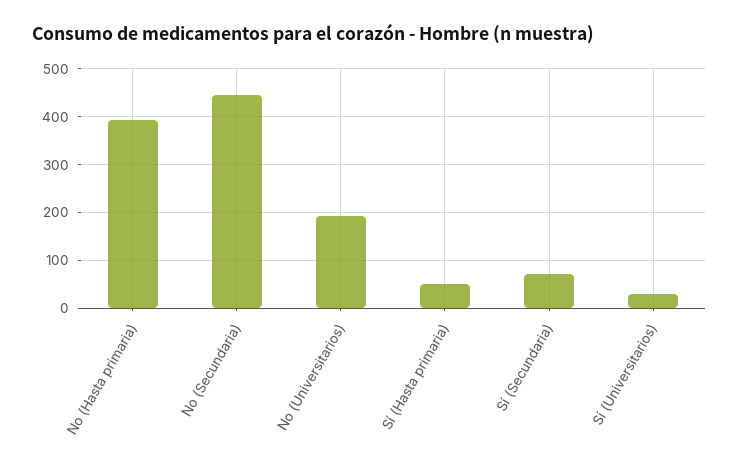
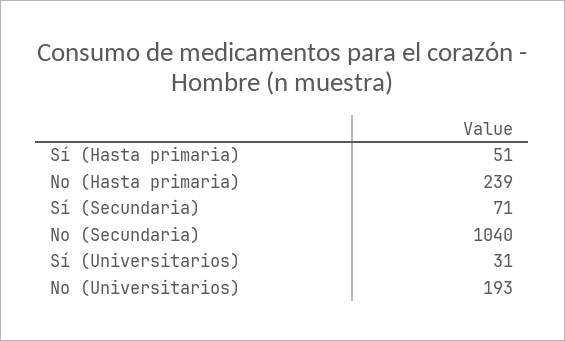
  {
-   "No (Hasta primaria)": 400,
+   "No (Hasta primaria)": 239,
-   "No (Secundaria)": 440,
+   "No (Secundaria)": 1040,
    "No (Universitarios)": 193,
    "Sí (Hasta primaria)": 51,
    "Sí (Secundaria)": 71,
    "Sí (Universitarios)": 31
  }

